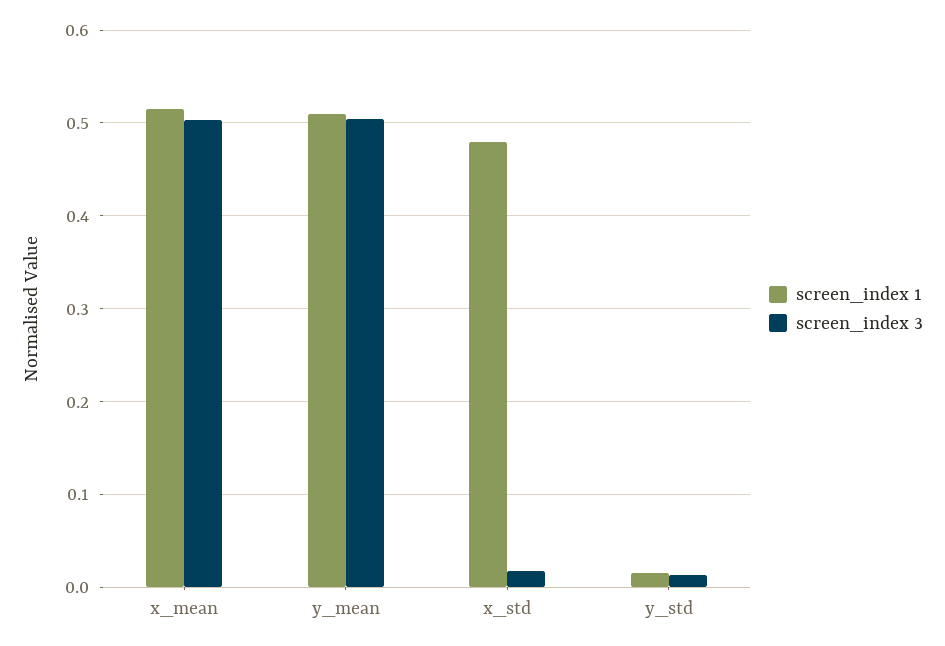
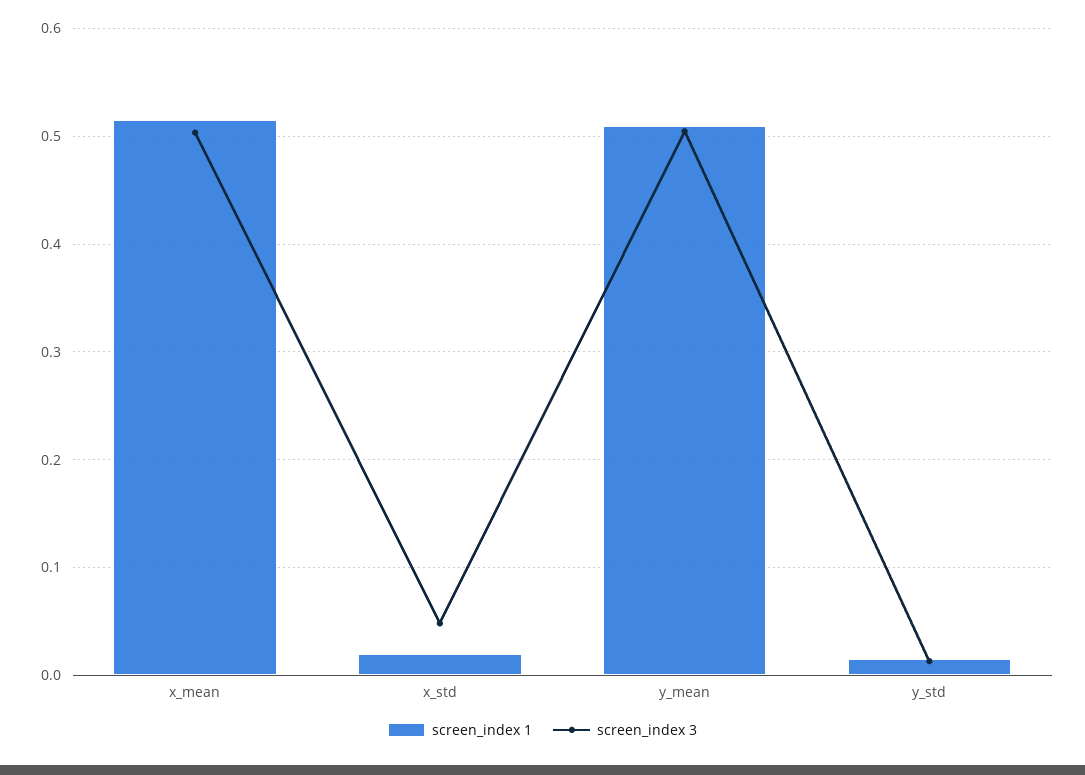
  {
    "screen_index 1": {
      "x_mean": 0.52,
      "y_mean": 0.51,
-     "x_std": 0.48,
+     "x_std": 0.02,
      "y_std": 0.02
    },
    "screen_index 3": {
      "x_mean": 0.5,
      "y_mean": 0.5,
-     "x_std": 0.02,
+     "x_std": 0.05,
      "y_std": 0.01
    }
  }

